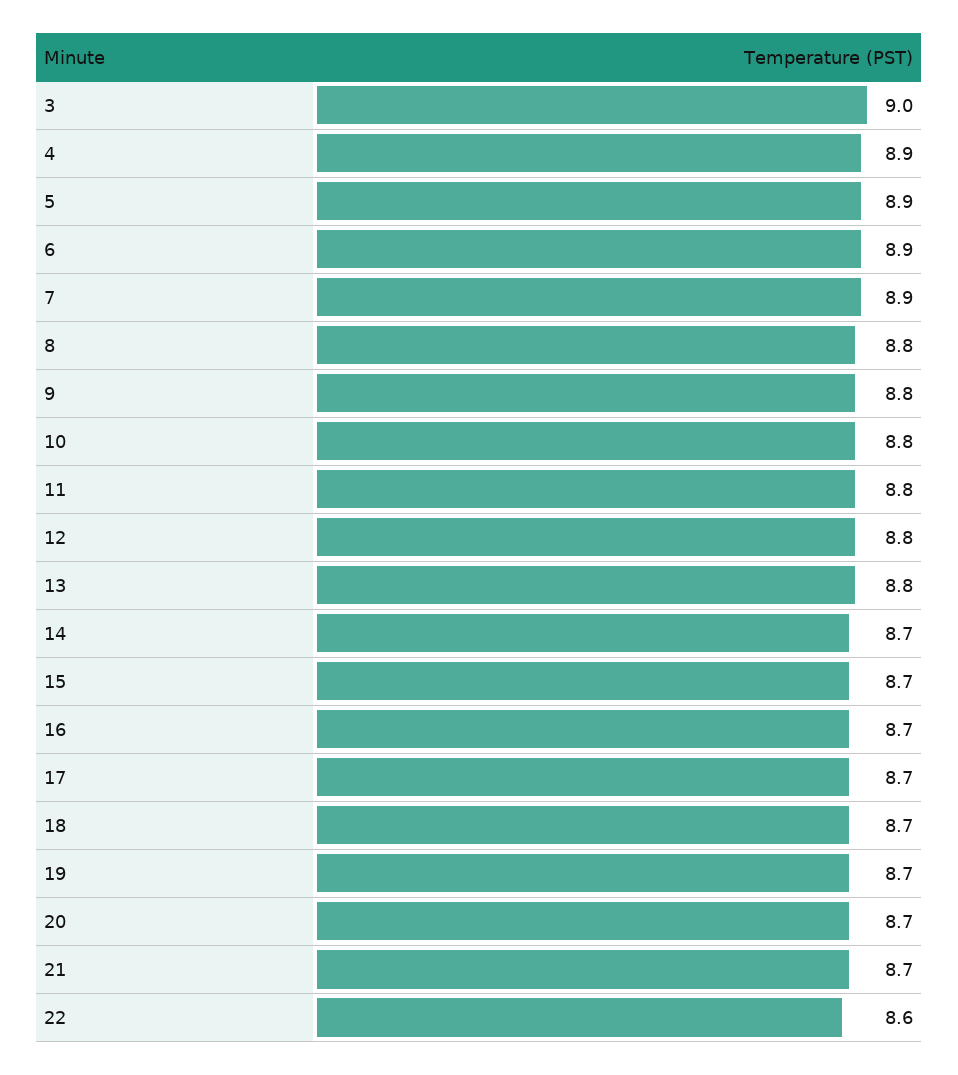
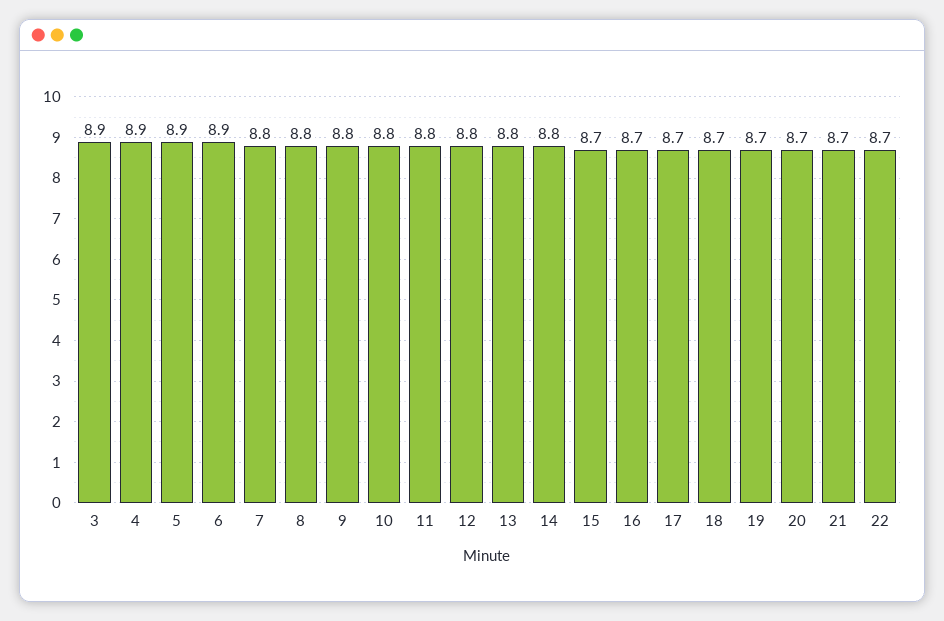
  {
-   "3": 9,
+   "3": 8.9,
    "4": 8.9,
    "5": 8.9,
    "6": 8.9,
-   "7": 8.9,
+   "7": 8.8,
    "8": 8.8,
    "9": 8.8,
    "10": 8.8,
    "11": 8.8,
    "12": 8.8,
    "13": 8.8,
-   "14": 8.7,
+   "14": 8.8,
    "15": 8.7,
    "16": 8.7,
    "17": 8.7,
    "18": 8.7,
    "19": 8.7,
    "20": 8.7,
    "21": 8.7,
-   "22": 8.6
+   "22": 8.7
  }

